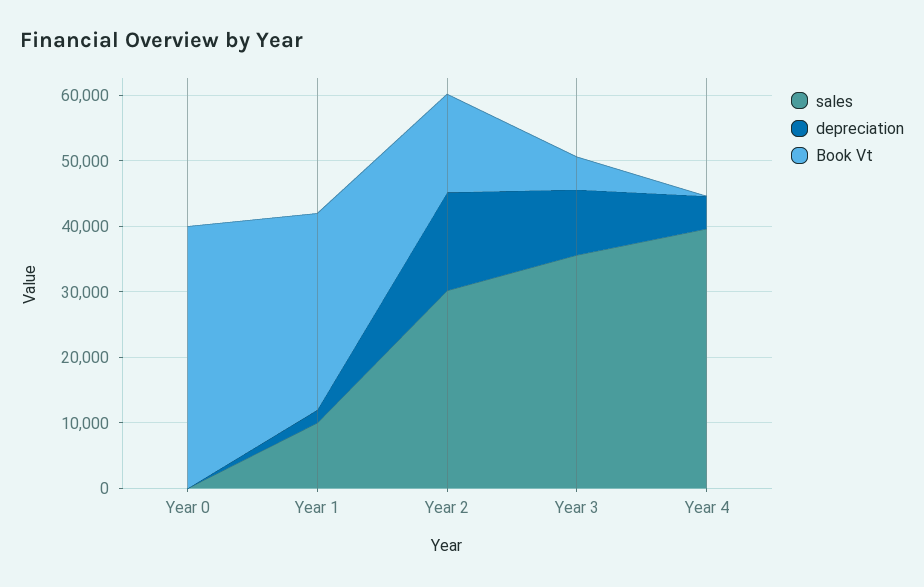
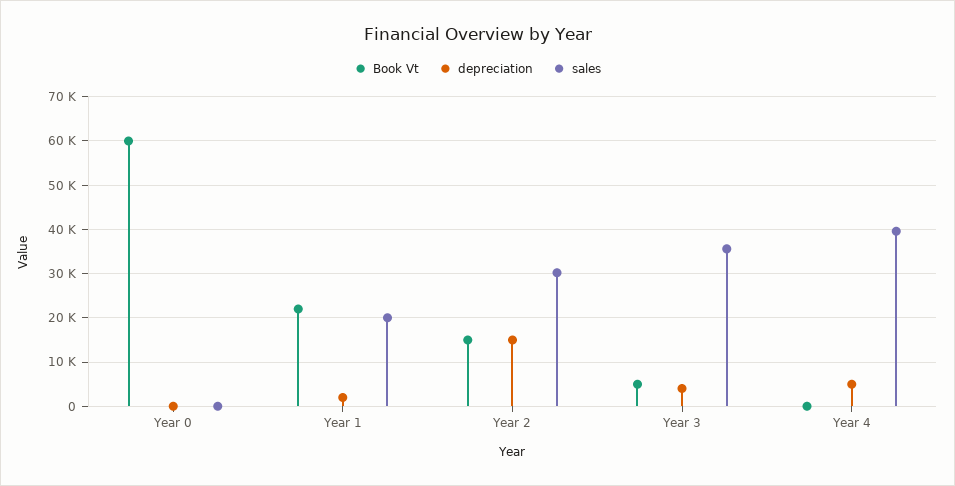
  {
    "sales": {
      "Year 0": 0,
-     "Year 1": 10000,
+     "Year 1": 20000,
      "Year 2": 30000,
      "Year 3": 36000,
      "Year 4": 40000
    },
    "depreciation": {
      "Year 0": 0,
      "Year 1": 2000,
      "Year 2": 16000,
-     "Year 3": 10000,
+     "Year 3": 4000,
      "Year 4": 6000
    },
    "Book Vt": {
-     "Year 0": 40000,
+     "Year 0": 60000,
-     "Year 1": 30000,
+     "Year 1": 22000,
      "Year 2": 16000,
      "Year 3": 6000,
      "Year 4": 0
    }
  }

